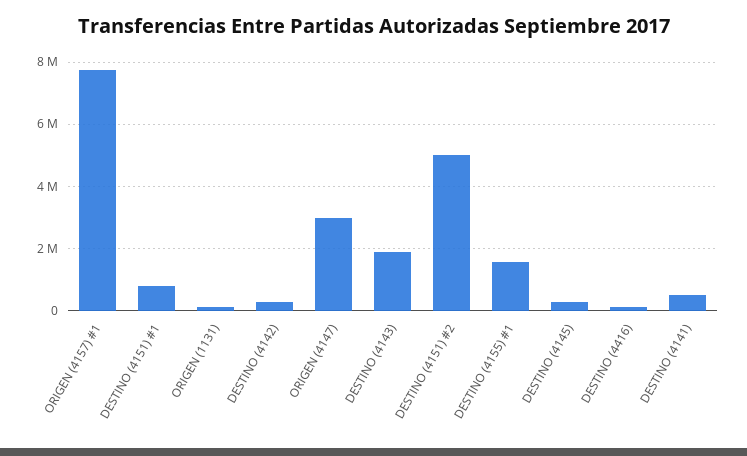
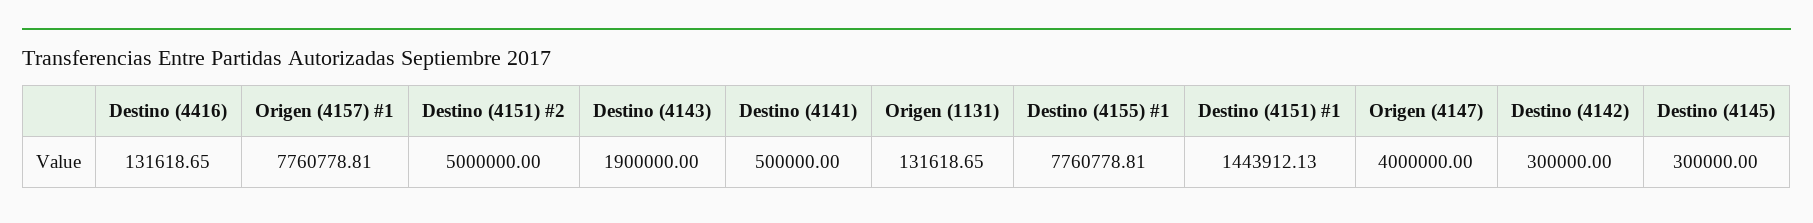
  {
    "ORIGEN (4157) #1": 7760778.81,
-   "DESTINO (4151) #1": 800000,
+   "DESTINO (4151) #1": 1443912.13,
    "ORIGEN (1131)": 131618.65,
    "DESTINO (4142)": 300000,
-   "ORIGEN (4147)": 3000000,
+   "ORIGEN (4147)": 4000000,
    "DESTINO (4143)": 1900000,
    "DESTINO (4151) #2": 5000000,
-   "DESTINO (4155) #1": 1600000,
+   "DESTINO (4155) #1": 7760778.81,
    "DESTINO (4145)": 300000,
    "DESTINO (4416)": 131618.65,
    "DESTINO (4141)": 500000
  }

